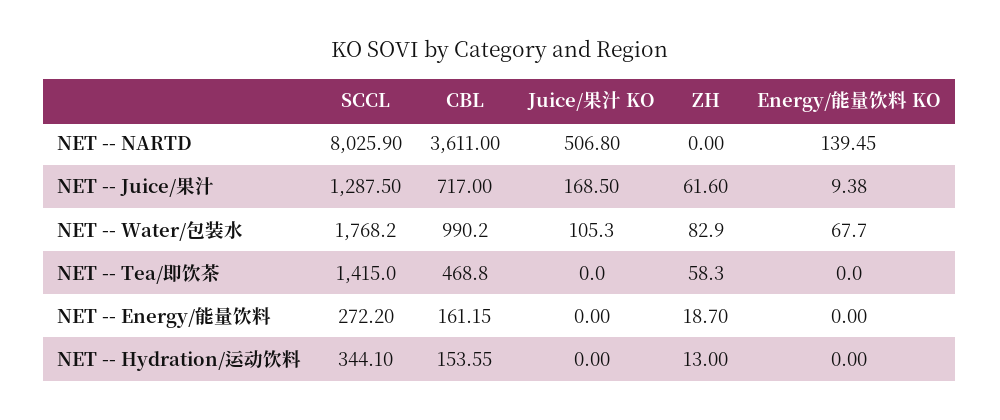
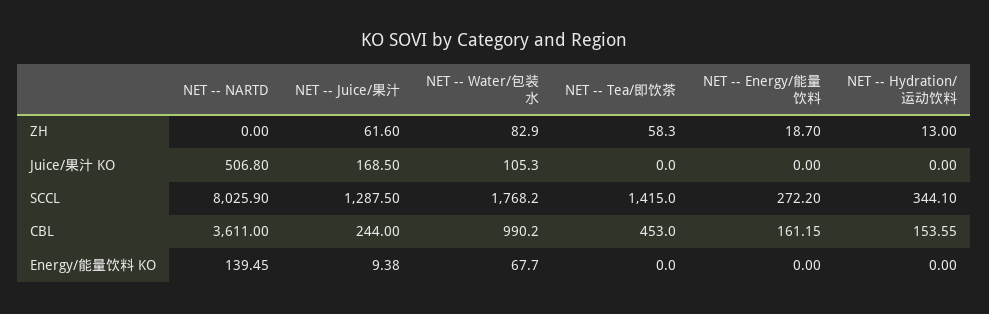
  {
    "SCCL": {
      "NET -- NARTD": 8025.9,
      "NET -- Juice/果汁": 1287.5,
      "NET -- Water/包装水": 1768.2,
      "NET -- Tea/即饮茶": 1415,
      "NET -- Energy/能量饮料": 272.2,
      "NET -- Hydration/运动饮料": 344.1
    },
    "CBL": {
      "NET -- NARTD": 3611,
-     "NET -- Juice/果汁": 717,
+     "NET -- Juice/果汁": 244,
      "NET -- Water/包装水": 990.2,
-     "NET -- Tea/即饮茶": 468.8,
+     "NET -- Tea/即饮茶": 453,
      "NET -- Energy/能量饮料": 161.15,
      "NET -- Hydration/运动饮料": 153.55
    },
    "Juice/果汁 KO": {
      "NET -- NARTD": 506.8,
      "NET -- Juice/果汁": 168.5,
      "NET -- Water/包装水": 105.3,
      "NET -- Tea/即饮茶": 0,
      "NET -- Energy/能量饮料": 0,
      "NET -- Hydration/运动饮料": 0
    },
    "ZH": {
      "NET -- NARTD": 0,
      "NET -- Juice/果汁": 61.6,
      "NET -- Water/包装水": 82.9,
      "NET -- Tea/即饮茶": 58.3,
      "NET -- Energy/能量饮料": 18.7,
      "NET -- Hydration/运动饮料": 13
    },
    "Energy/能量饮料 KO": {
      "NET -- NARTD": 139.45,
      "NET -- Juice/果汁": 9.38,
      "NET -- Water/包装水": 67.7,
      "NET -- Tea/即饮茶": 0,
      "NET -- Energy/能量饮料": 0,
      "NET -- Hydration/运动饮料": 0
    }
  }

